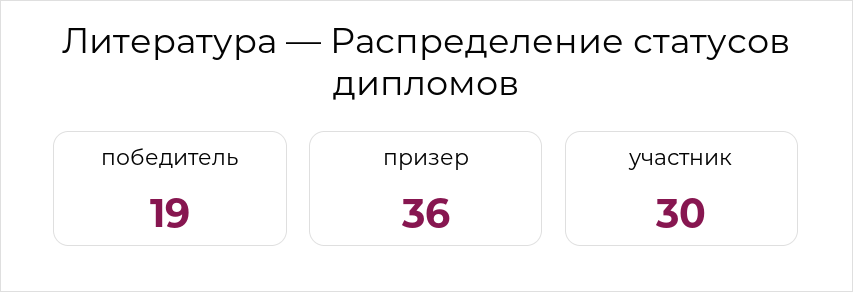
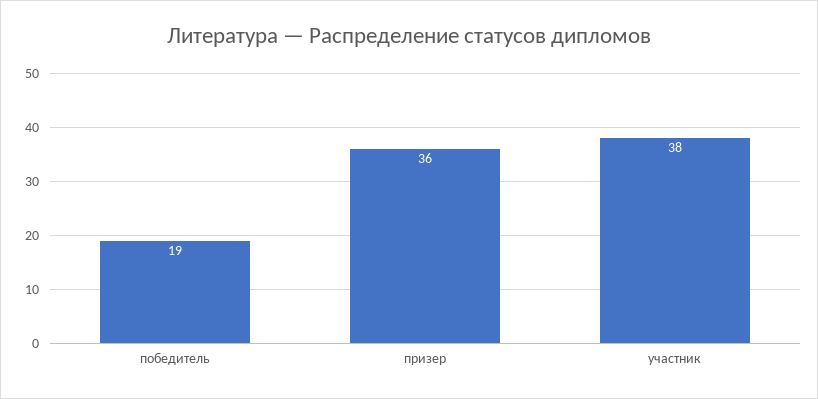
  {
    "победитель": 19,
    "призер": 36,
-   "участник": 30
+   "участник": 38
  }

